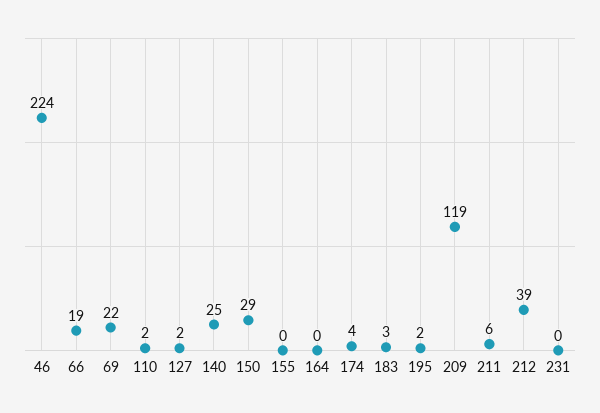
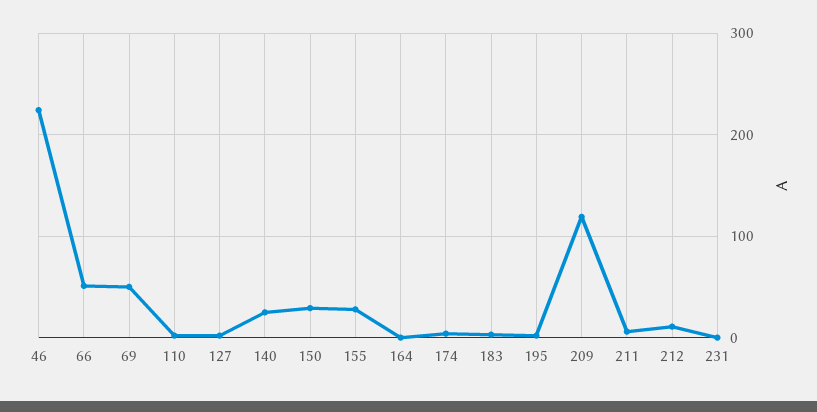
  {
    "46": 224,
-   "66": 19,
+   "66": 50,
-   "69": 22,
+   "69": 50,
    "110": 2,
    "127": 2,
    "140": 25,
    "150": 29,
-   "155": 0,
+   "155": 30,
    "164": 0,
    "174": 4,
    "183": 3,
    "195": 2,
    "209": 119,
    "211": 6,
-   "212": 39,
+   "212": 10,
    "231": 0
  }

